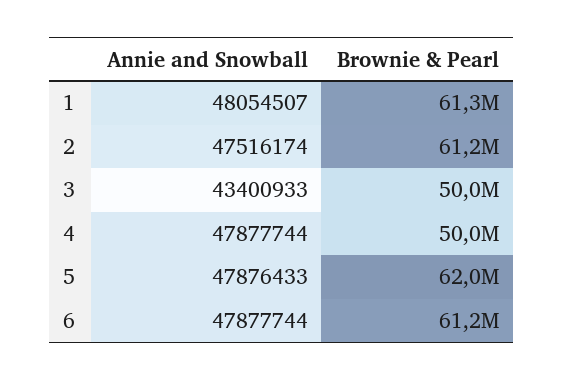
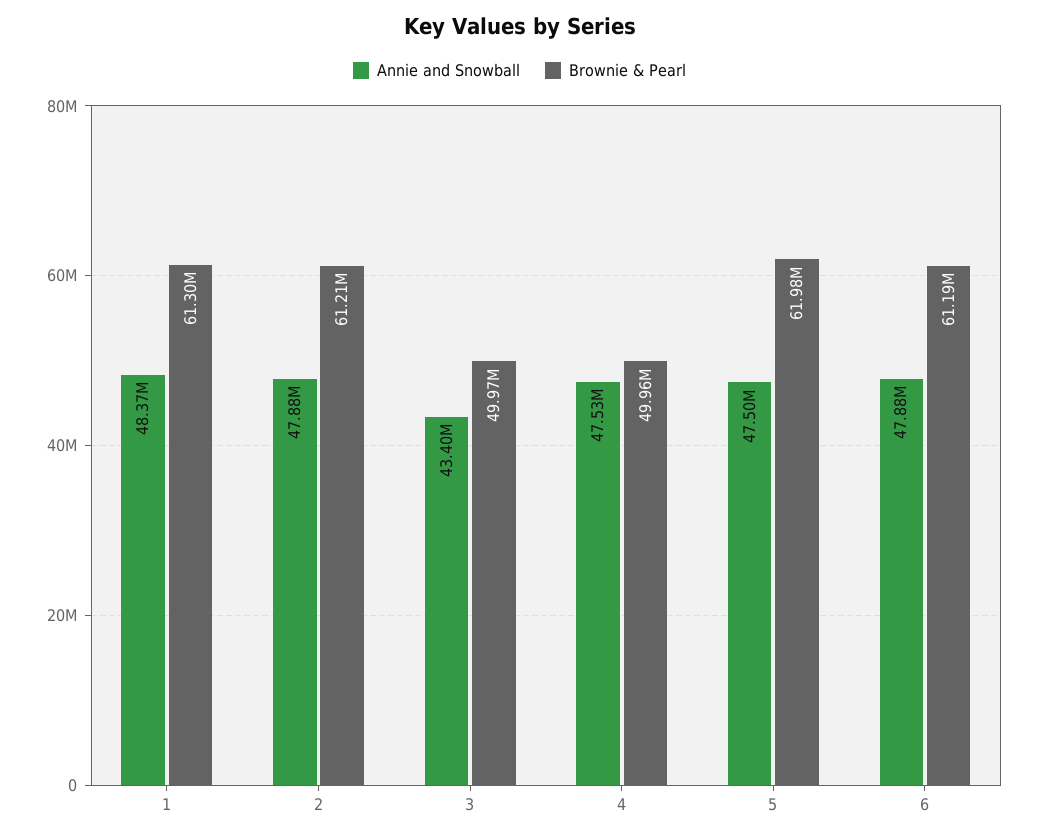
  {
    "Annie and Snowball": {
-     "1": 48054507,
+     "1": 48370000,
-     "2": 47516174,
+     "2": 47880000,
      "3": 43400933,
-     "4": 47877744,
+     "4": 47530000,
-     "5": 47876433,
+     "5": 47500000,
      "6": 47877744
    },
    "Brownie & Pearl": {
      "1": 61300000,
      "2": 61210000,
      "3": 49970000,
      "4": 49960000,
      "5": 61980000,
      "6": 61190000
    }
  }

